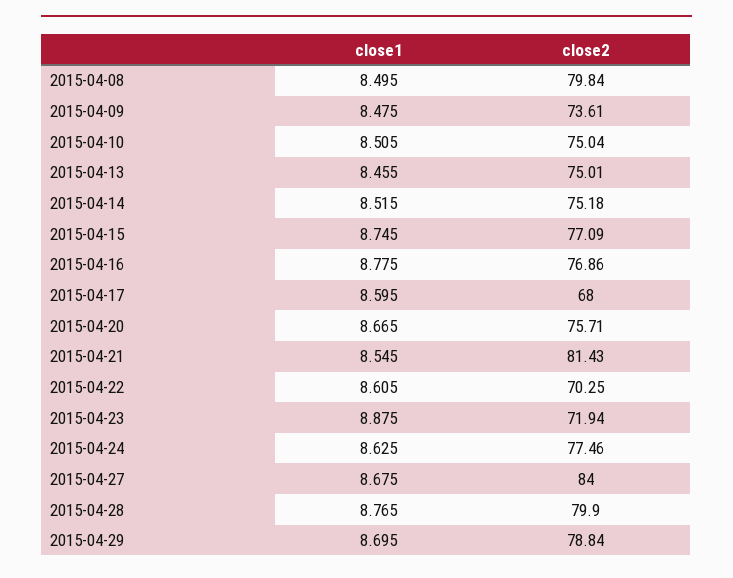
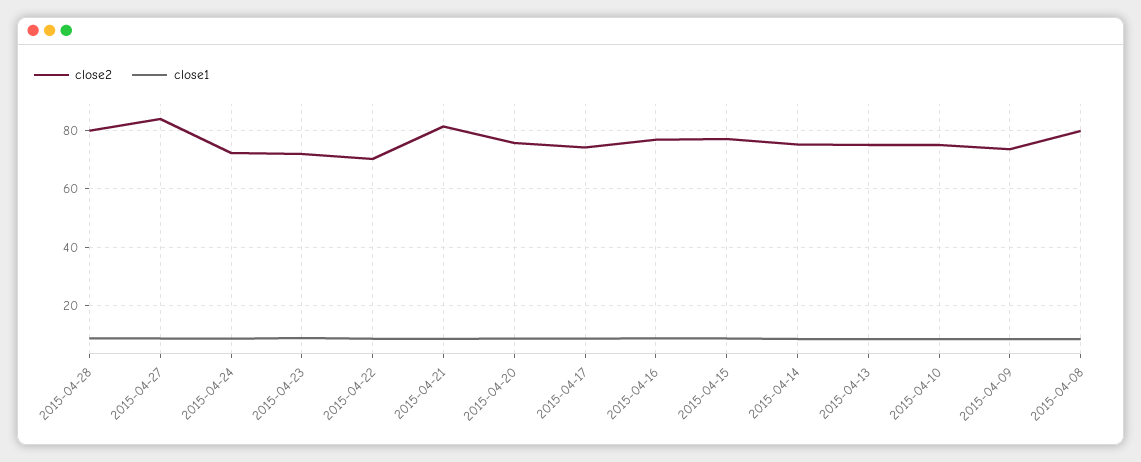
  {
    "close1": {
      "2015-04-08": 8.495,
      "2015-04-09": 8.475,
      "2015-04-10": 8.505,
      "2015-04-13": 8.455,
      "2015-04-14": 8.515,
      "2015-04-15": 8.745,
      "2015-04-16": 8.775,
      "2015-04-17": 8.595,
      "2015-04-20": 8.665,
      "2015-04-21": 8.545,
      "2015-04-22": 8.605,
      "2015-04-23": 8.875,
      "2015-04-24": 8.625,
      "2015-04-27": 8.675,
-     "2015-04-28": 8.765,
+     "2015-04-28": 8.765
-     "2015-04-29": 8.695
    },
    "close2": {
      "2015-04-08": 79.84,
      "2015-04-09": 73.61,
      "2015-04-10": 75.04,
      "2015-04-13": 75.01,
      "2015-04-14": 75.18,
      "2015-04-15": 77.09,
      "2015-04-16": 76.86,
-     "2015-04-17": 68,
+     "2015-04-17": 75,
      "2015-04-20": 75.71,
      "2015-04-21": 81.43,
      "2015-04-22": 70.25,
      "2015-04-23": 71.94,
-     "2015-04-24": 77.46,
+     "2015-04-24": 72.5,
      "2015-04-27": 84,
-     "2015-04-28": 79.9,
+     "2015-04-28": 79.9
-     "2015-04-29": 78.84
    }
  }

